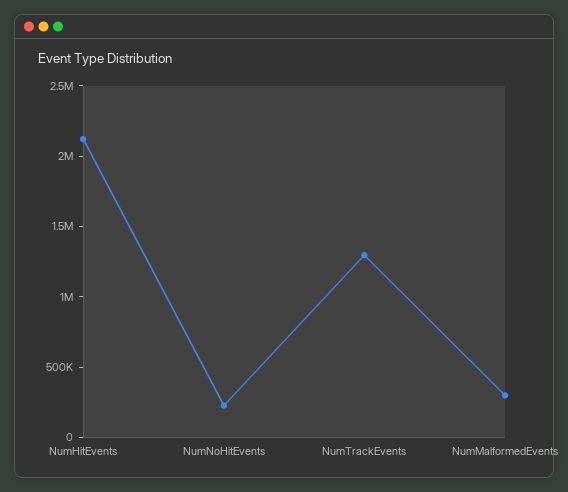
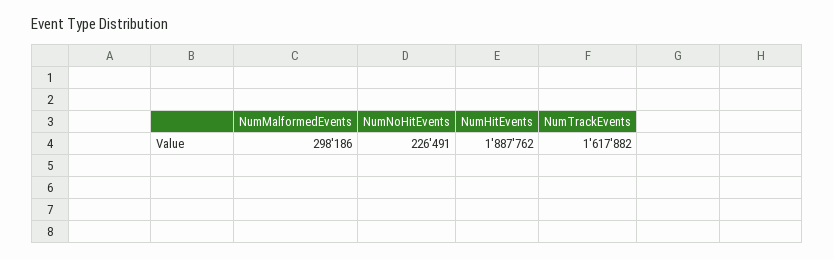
  {
-   "NumHitEvents": 2100000,
+   "NumHitEvents": 1887762,
    "NumNoHitEvents": 226491,
-   "NumTrackEvents": 1300000,
+   "NumTrackEvents": 1617882,
    "NumMalformedEvents": 298186
  }

